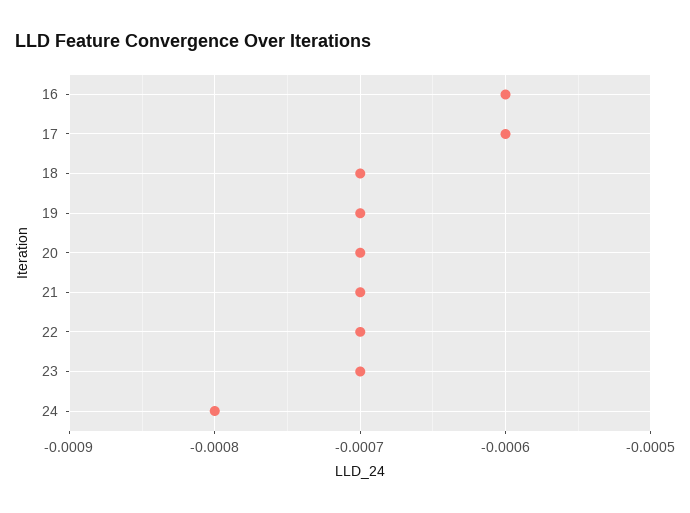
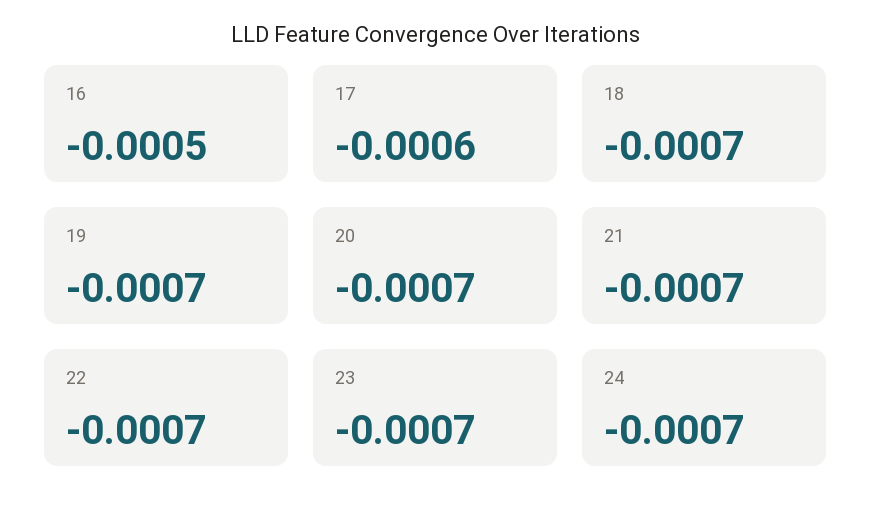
  {
-   "16": -0.0006,
+   "16": -0.0005,
    "17": -0.0006,
    "18": -0.0007,
    "19": -0.0007,
    "20": -0.0007,
    "21": -0.0007,
    "22": -0.0007,
    "23": -0.0007,
-   "24": -0.0008
+   "24": -0.0007
  }

